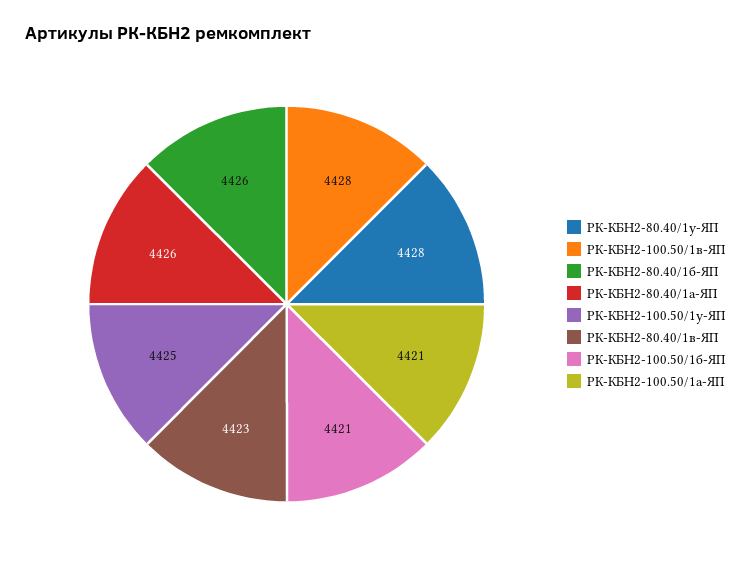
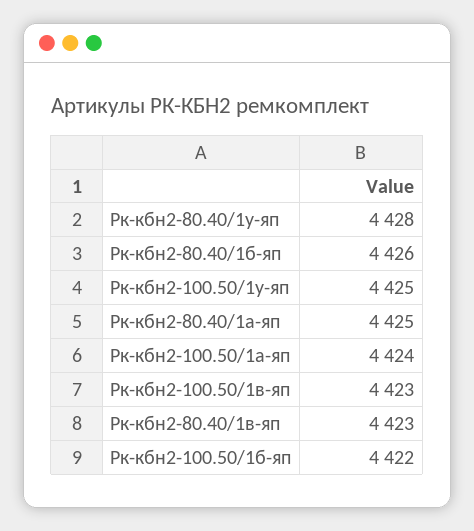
  {
    "РК-КБН2-80.40/1у-ЯП": 4428,
-   "РК-КБН2-100.50/1в-ЯП": 4428,
+   "РК-КБН2-100.50/1в-ЯП": 4423,
    "РК-КБН2-80.40/1б-ЯП": 4426,
-   "РК-КБН2-80.40/1а-ЯП": 4426,
+   "РК-КБН2-80.40/1а-ЯП": 4425,
    "РК-КБН2-100.50/1у-ЯП": 4425,
    "РК-КБН2-80.40/1в-ЯП": 4423,
-   "РК-КБН2-100.50/1б-ЯП": 4421,
+   "РК-КБН2-100.50/1б-ЯП": 4422,
-   "РК-КБН2-100.50/1а-ЯП": 4421
+   "РК-КБН2-100.50/1а-ЯП": 4424
  }

